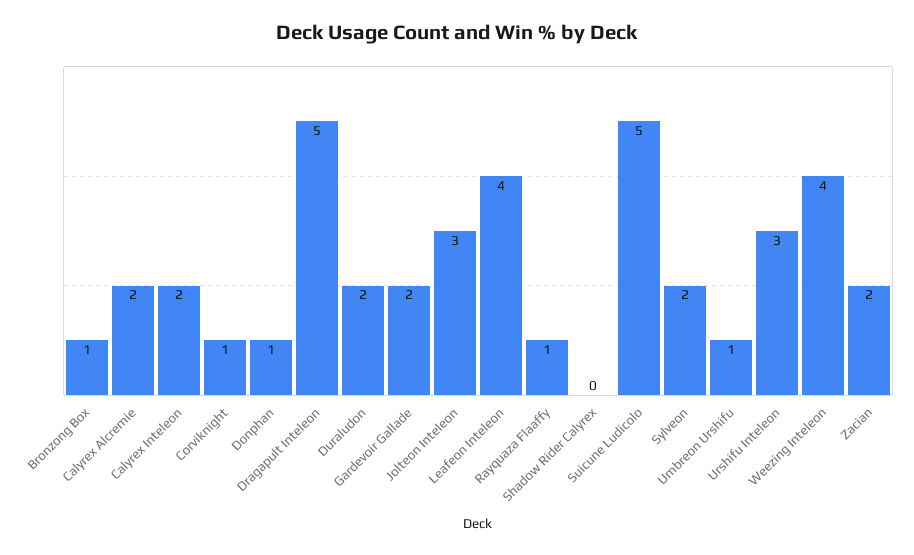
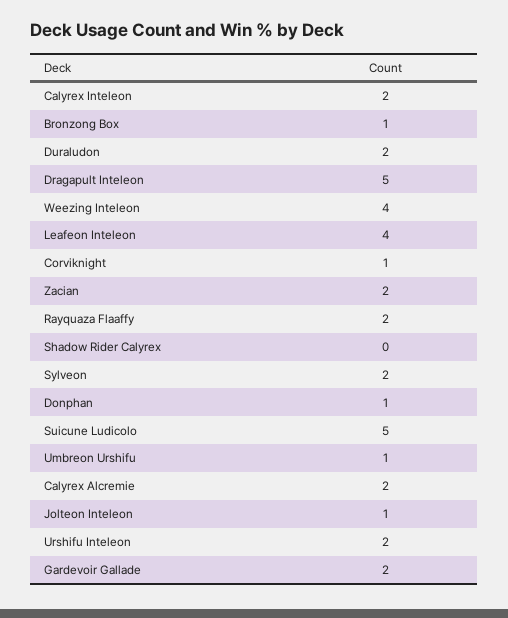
  {
    "Bronzong Box": 1,
    "Calyrex Alcremie": 2,
    "Calyrex Inteleon": 2,
    "Corviknight": 1,
    "Donphan": 1,
    "Dragapult Inteleon": 5,
    "Duraludon": 2,
    "Gardevoir Gallade": 2,
-   "Jolteon Inteleon": 3,
+   "Jolteon Inteleon": 1,
    "Leafeon Inteleon": 4,
-   "Rayquaza Flaaffy": 1,
+   "Rayquaza Flaaffy": 2,
    "Shadow Rider Calyrex": 0,
    "Suicune Ludicolo": 5,
    "Sylveon": 2,
    "Umbreon Urshifu": 1,
-   "Urshifu Inteleon": 3,
+   "Urshifu Inteleon": 2,
    "Weezing Inteleon": 4,
    "Zacian": 2
  }

